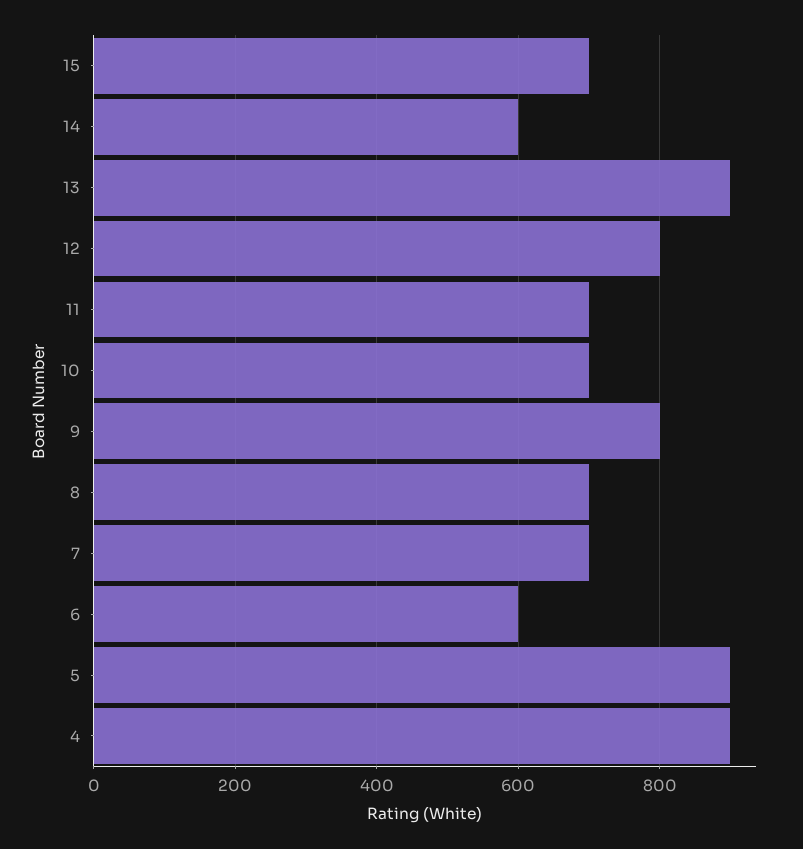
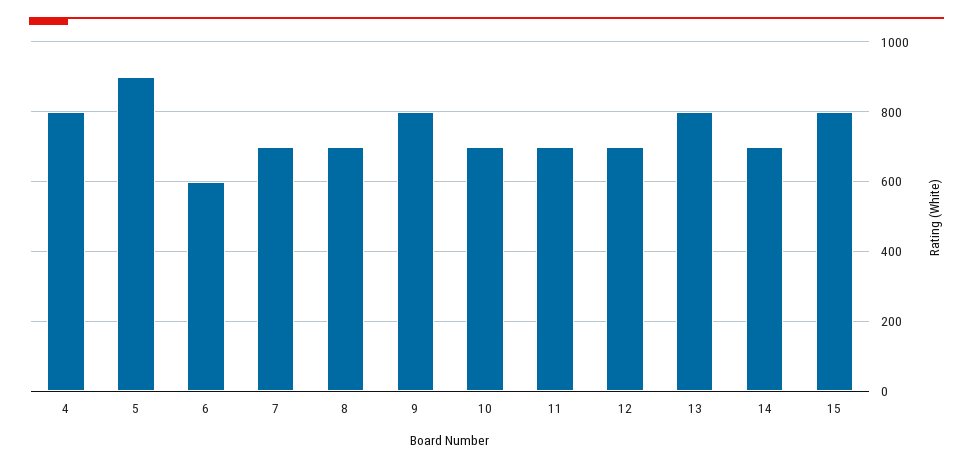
  {
-   "15": 700,
+   "15": 800,
-   "14": 600,
+   "14": 700,
-   "13": 900,
+   "13": 800,
-   "12": 800,
+   "12": 700,
    "11": 700,
    "10": 700,
    "9": 800,
    "8": 700,
    "7": 700,
    "6": 600,
    "5": 900,
-   "4": 900
+   "4": 800
  }

